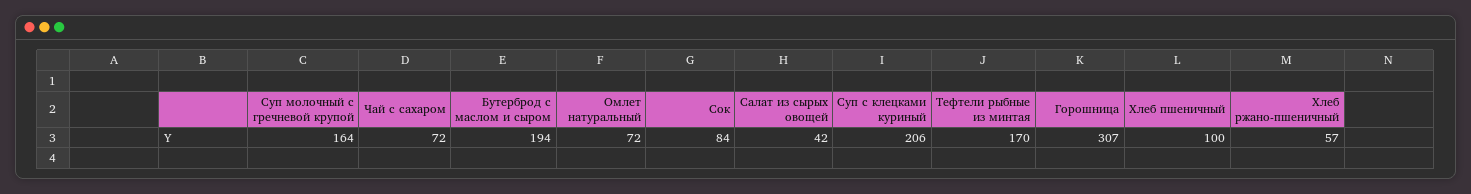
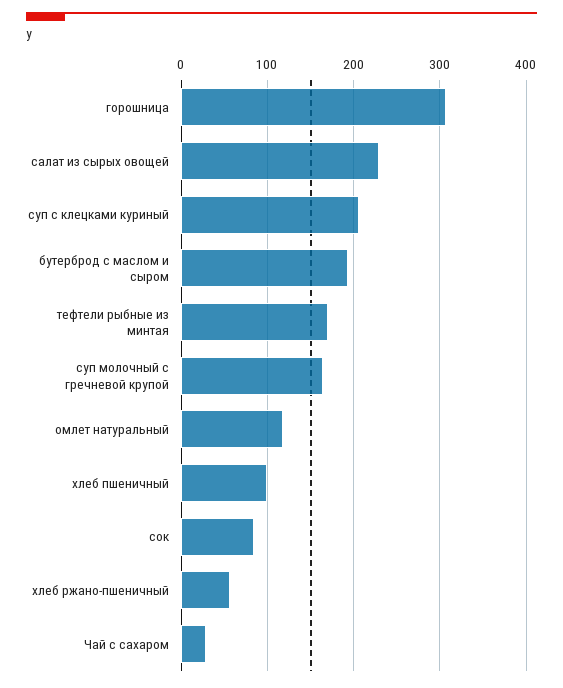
  {
    "Суп молочный с гречневой крупой": 164,
-   "Чай с сахаром": 72,
+   "Чай с сахаром": 30,
    "Бутерброд с маслом и сыром": 194,
-   "Омлет натуральный": 72,
+   "Омлет натуральный": 120,
    "Сок": 84,
-   "Салат из сырых овощей": 42,
+   "Салат из сырых овощей": 230,
    "Суп с клецками куриный": 206,
    "Тефтели рыбные из минтая": 170,
    "Горошница": 307,
    "Хлеб пшеничный": 100,
    "Хлеб ржано-пшеничный": 57
  }

